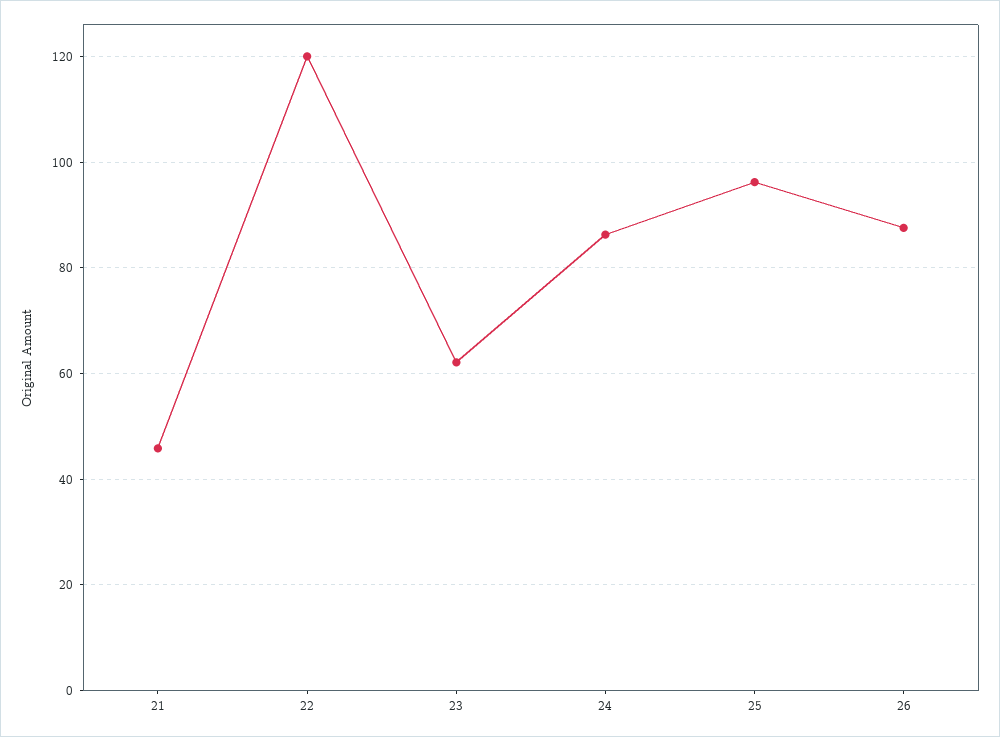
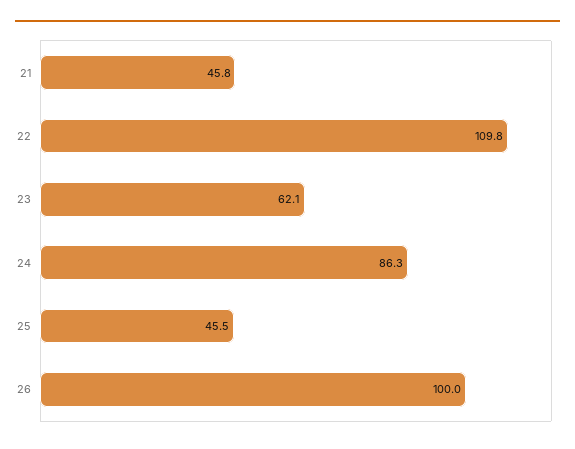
  {
    "21": 45.8,
-   "22": 120,
+   "22": 109.8,
    "23": 62.1,
    "24": 86.3,
-   "25": 96,
+   "25": 45.5,
-   "26": 88
+   "26": 100
  }

